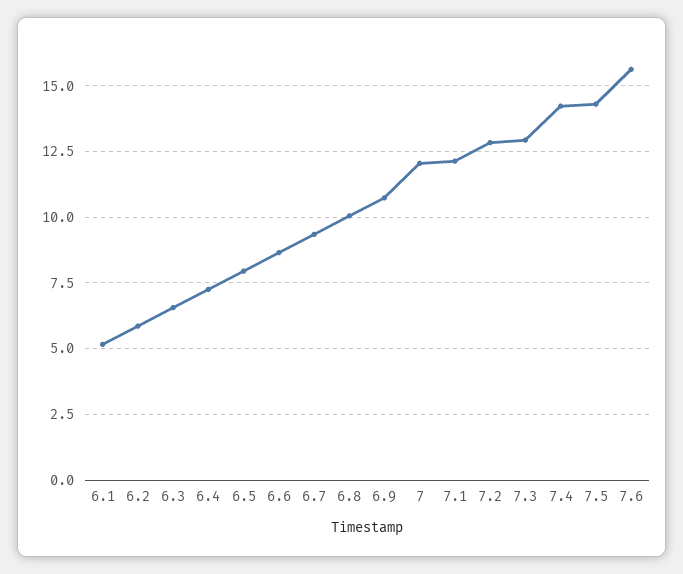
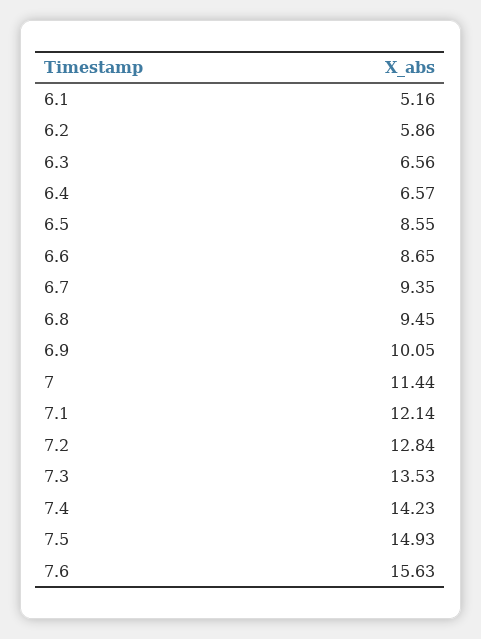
  {
    "6.1": 5.16,
    "6.2": 5.86,
    "6.3": 6.56,
-   "6.4": 7.25,
+   "6.4": 6.57,
-   "6.5": 8,
+   "6.5": 8.55,
    "6.6": 8.65,
    "6.7": 9.35,
-   "6.8": 10,
+   "6.8": 9.45,
-   "6.9": 10.75,
+   "6.9": 10.05,
-   "7": 12,
+   "7": 11.44,
    "7.1": 12.14,
    "7.2": 12.84,
-   "7.3": 13,
+   "7.3": 13.53,
    "7.4": 14.23,
-   "7.5": 14.25,
+   "7.5": 14.93,
    "7.6": 15.63
  }

